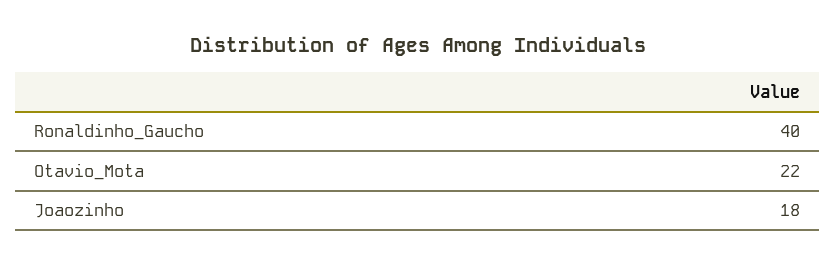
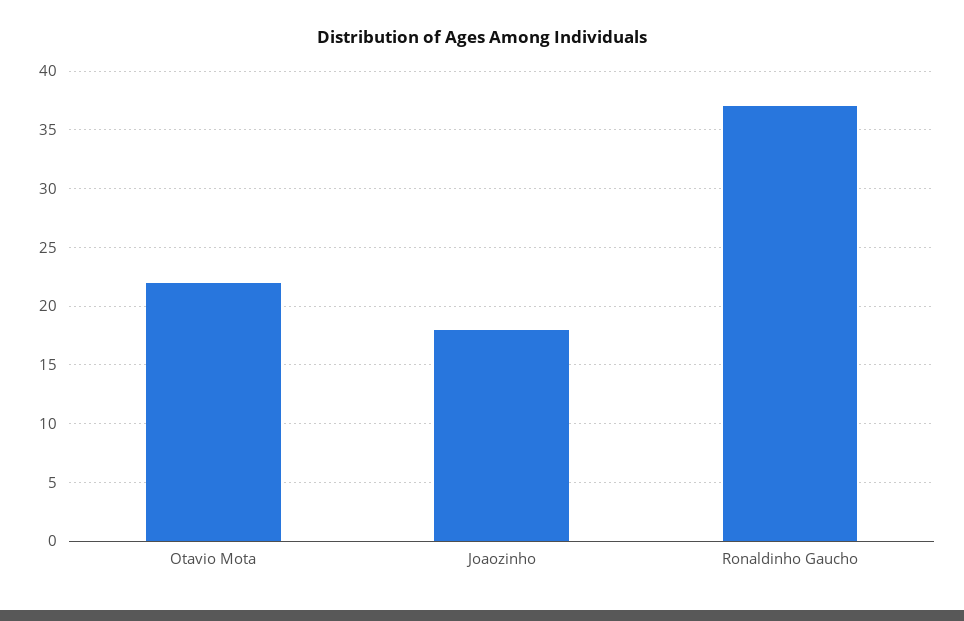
  {
-   "Ronaldinho_Gaucho": 40,
+   "Ronaldinho_Gaucho": 37,
    "Otavio_Mota": 22,
    "Joaozinho": 18
  }

